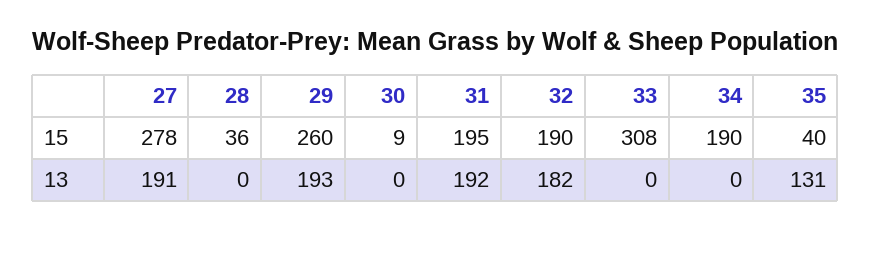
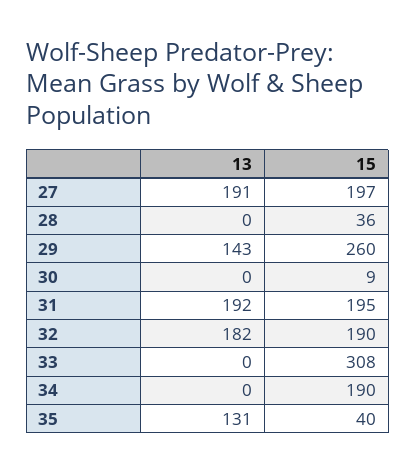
  {
    "27": {
-     "15": 278,
+     "15": 197,
      "13": 191
    },
    "28": {
      "15": 36,
      "13": 0
    },
    "29": {
      "15": 260,
-     "13": 193
+     "13": 143
    },
    "30": {
      "15": 9,
      "13": 0
    },
    "31": {
      "15": 195,
      "13": 192
    },
    "32": {
      "15": 190,
      "13": 182
    },
    "33": {
      "15": 308,
      "13": 0
    },
    "34": {
      "15": 190,
      "13": 0
    },
    "35": {
      "15": 40,
      "13": 131
    }
  }

